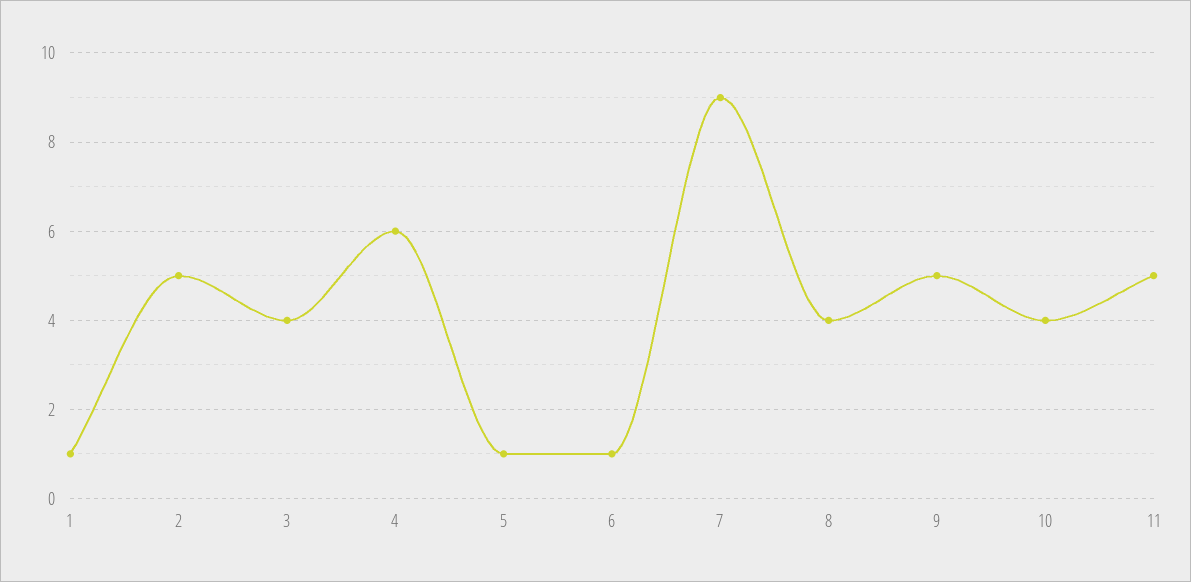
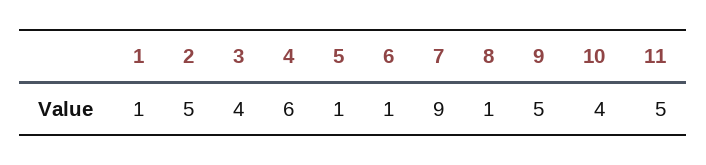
  {
    "1": 1,
    "2": 5,
    "3": 4,
    "4": 6,
    "5": 1,
    "6": 1,
    "7": 9,
-   "8": 4,
+   "8": 1,
    "9": 5,
    "10": 4,
    "11": 5
  }

